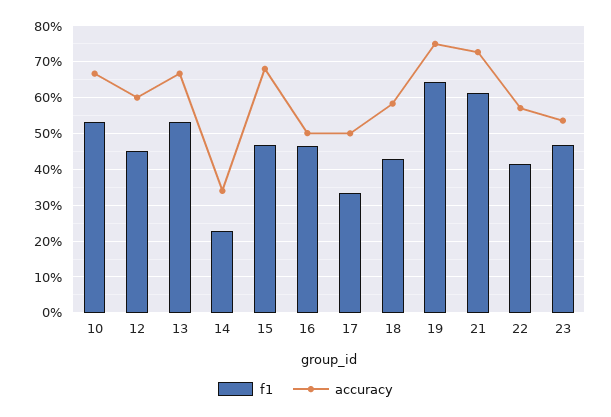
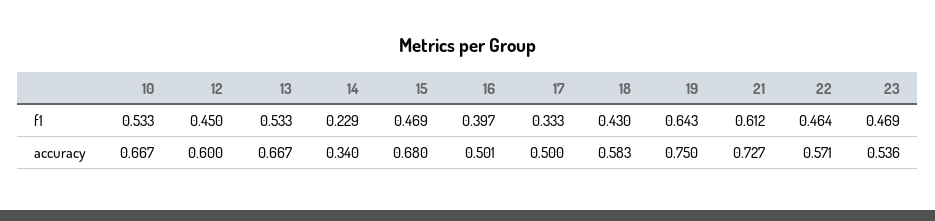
  {
    "f1": {
      "10": 0.533,
      "12": 0.45,
      "13": 0.533,
      "14": 0.229,
      "15": 0.469,
-     "16": 0.46,
+     "16": 0.397,
      "17": 0.333,
      "18": 0.43,
      "19": 0.643,
      "21": 0.612,
-     "22": 0.42,
+     "22": 0.464,
      "23": 0.469
    },
    "accuracy": {
      "10": 0.667,
      "12": 0.6,
      "13": 0.667,
      "14": 0.34,
      "15": 0.68,
      "16": 0.501,
      "17": 0.5,
      "18": 0.583,
      "19": 0.75,
      "21": 0.727,
      "22": 0.571,
      "23": 0.536
    }
  }

